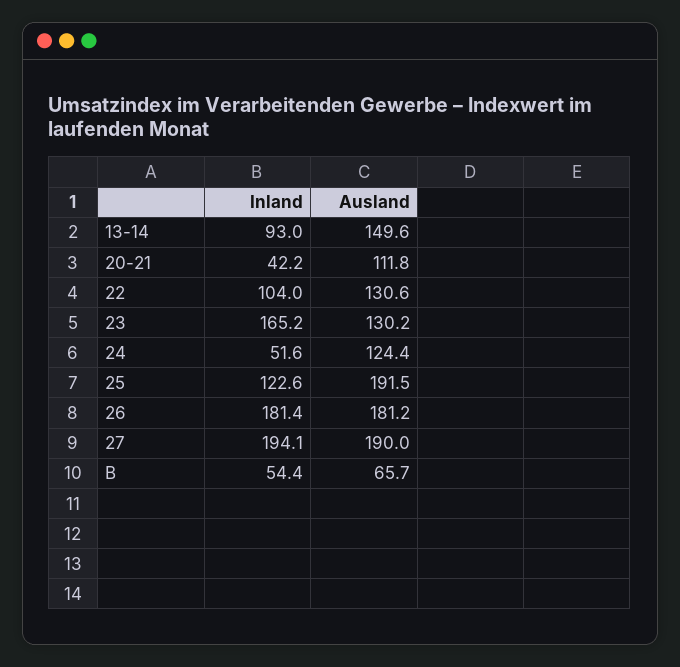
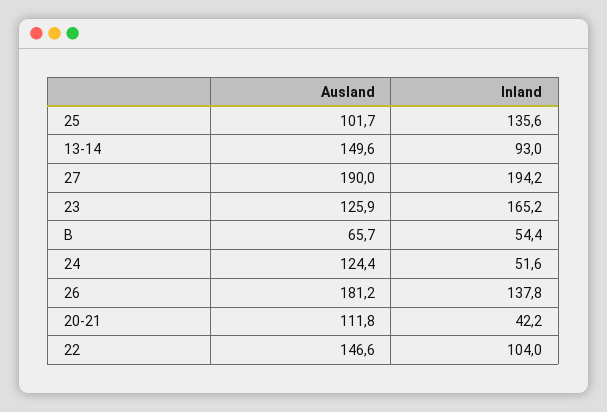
  {
    "Inland": {
      "13-14": 93,
      "20-21": 42.2,
      "22": 104,
      "23": 165.2,
      "24": 51.6,
-     "25": 122.6,
+     "25": 135.6,
-     "26": 181.4,
+     "26": 137.8,
-     "27": 194.1,
+     "27": 194.2,
      "B": 54.4
    },
    "Ausland": {
      "13-14": 149.6,
      "20-21": 111.8,
-     "22": 130.6,
+     "22": 146.6,
-     "23": 130.2,
+     "23": 125.9,
      "24": 124.4,
-     "25": 191.5,
+     "25": 101.7,
      "26": 181.2,
      "27": 190,
      "B": 65.7
    }
  }

